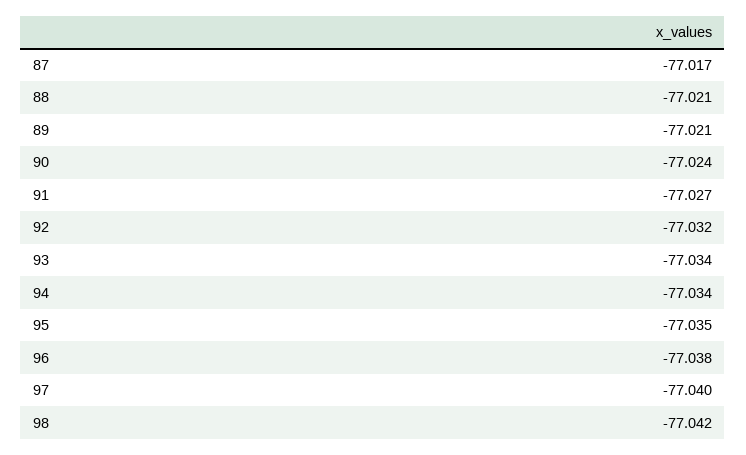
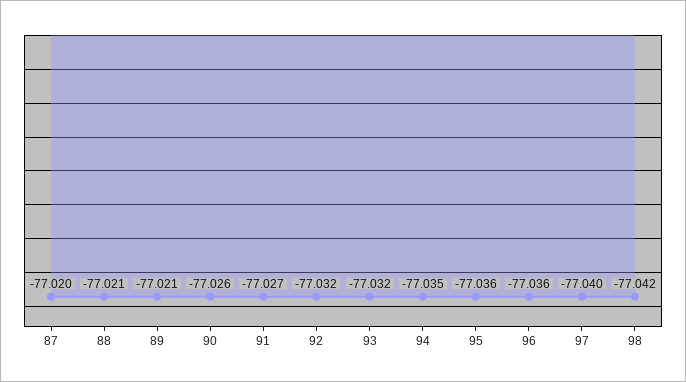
  {
-   "87": -77.017,
+   "87": -77.02,
    "88": -77.021,
    "89": -77.021,
-   "90": -77.024,
+   "90": -77.026,
    "91": -77.027,
    "92": -77.032,
-   "93": -77.034,
+   "93": -77.032,
-   "94": -77.034,
+   "94": -77.035,
-   "95": -77.035,
+   "95": -77.036,
-   "96": -77.038,
+   "96": -77.036,
    "97": -77.04,
    "98": -77.042
  }

